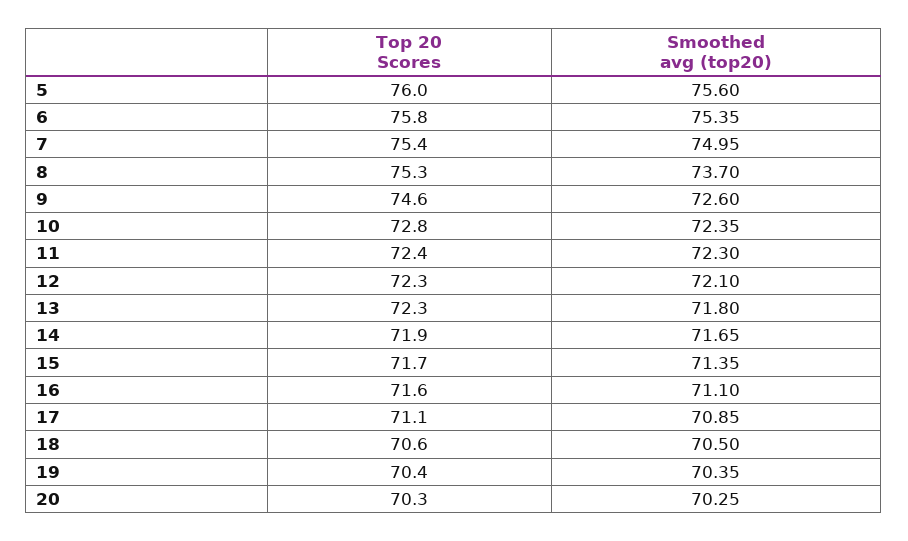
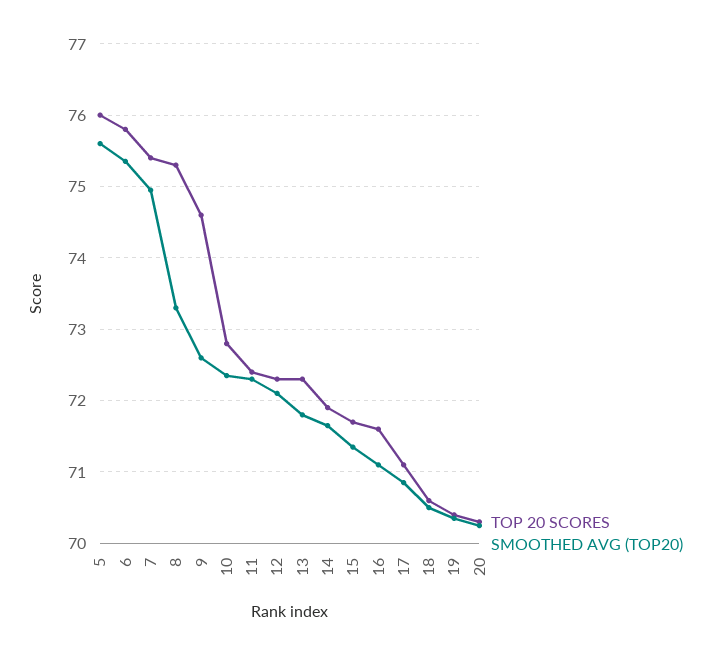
  {
    "Top 20 Scores": {
      "5": 76,
      "6": 75.8,
      "7": 75.4,
      "8": 75.3,
      "9": 74.6,
      "10": 72.8,
      "11": 72.4,
      "12": 72.3,
      "13": 72.3,
      "14": 71.9,
      "15": 71.7,
      "16": 71.6,
      "17": 71.1,
      "18": 70.6,
      "19": 70.4,
      "20": 70.3
    },
    "Smoothed avg (top20)": {
      "5": 75.6,
      "6": 75.35,
      "7": 74.95,
-     "8": 73.7,
+     "8": 73.3,
      "9": 72.6,
      "10": 72.35,
      "11": 72.3,
      "12": 72.1,
      "13": 71.8,
      "14": 71.65,
      "15": 71.35,
      "16": 71.1,
      "17": 70.85,
      "18": 70.5,
      "19": 70.35,
      "20": 70.25
    }
  }

